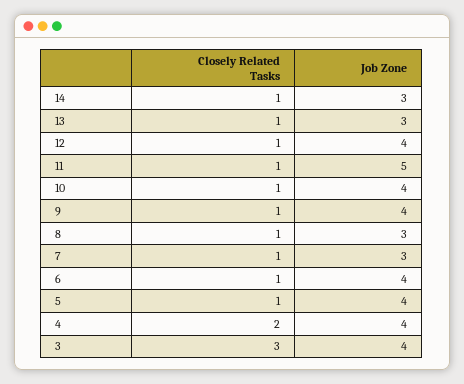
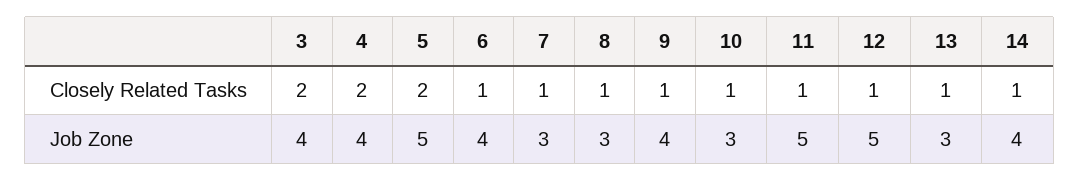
  {
    "Closely Related Tasks": {
      "14": 1,
      "13": 1,
      "12": 1,
      "11": 1,
      "10": 1,
      "9": 1,
      "8": 1,
      "7": 1,
      "6": 1,
-     "5": 1,
+     "5": 2,
      "4": 2,
-     "3": 3
+     "3": 2
    },
    "Job Zone": {
-     "14": 3,
+     "14": 4,
      "13": 3,
-     "12": 4,
+     "12": 5,
      "11": 5,
-     "10": 4,
+     "10": 3,
      "9": 4,
      "8": 3,
      "7": 3,
      "6": 4,
-     "5": 4,
+     "5": 5,
      "4": 4,
      "3": 4
    }
  }

